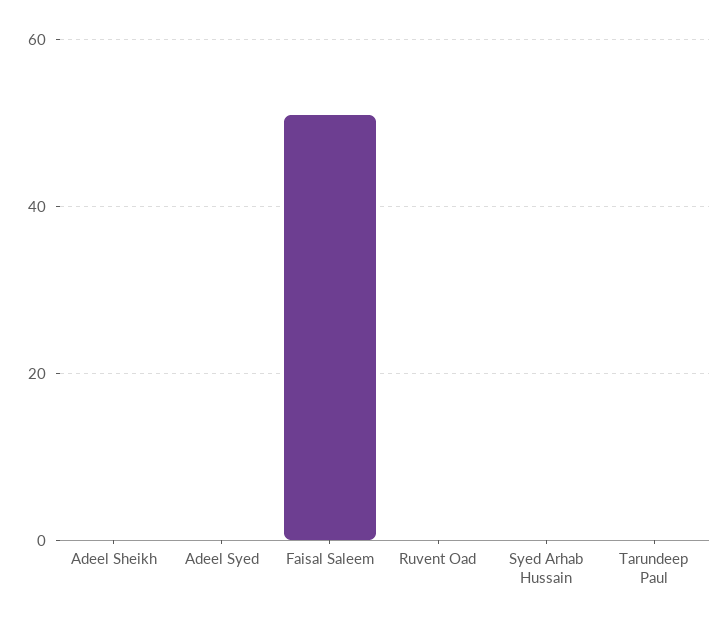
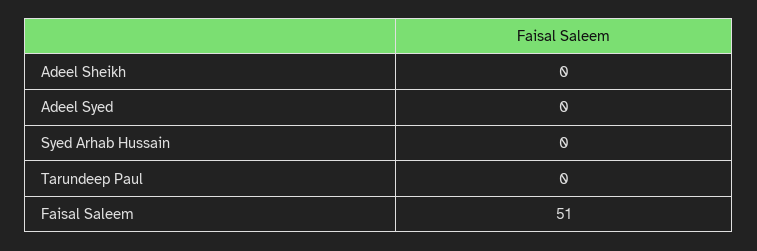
  {
    "Adeel Sheikh": 0,
    "Adeel Syed": 0,
    "Faisal Saleem": 51,
-   "Ruvent Oad": 0,
    "Syed Arhab Hussain": 0,
    "Tarundeep Paul": 0
  }

